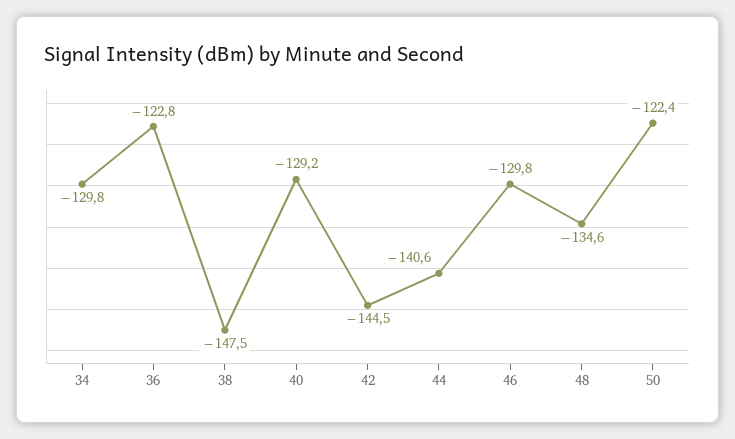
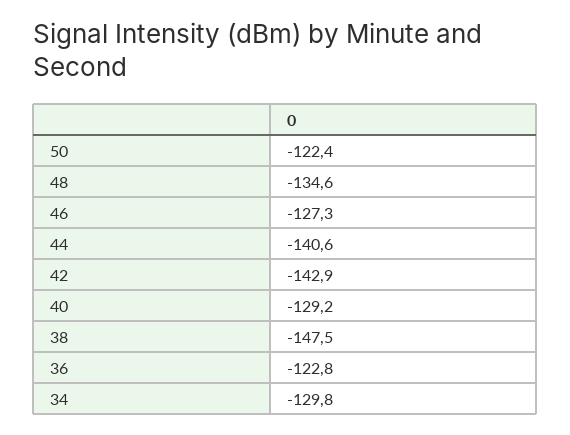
  {
    "34": -129.8,
    "36": -122.8,
    "38": -147.5,
    "40": -129.2,
-   "42": -144.5,
+   "42": -142.9,
    "44": -140.6,
-   "46": -129.8,
+   "46": -127.3,
    "48": -134.6,
    "50": -122.4
  }

